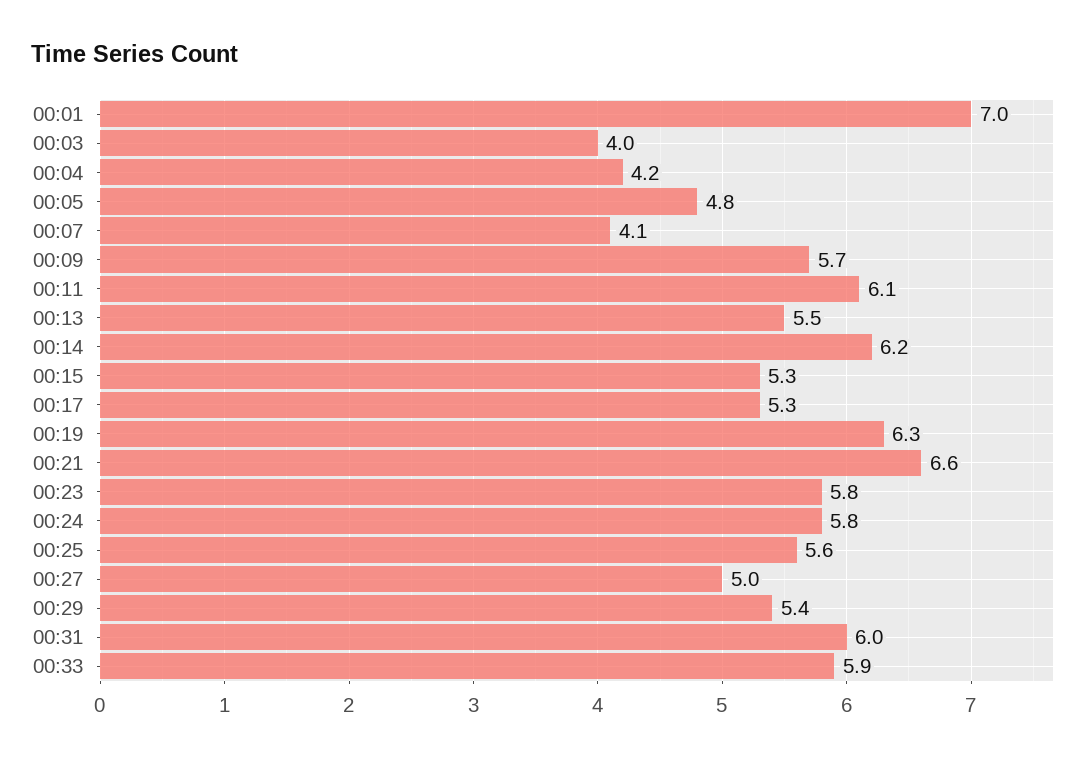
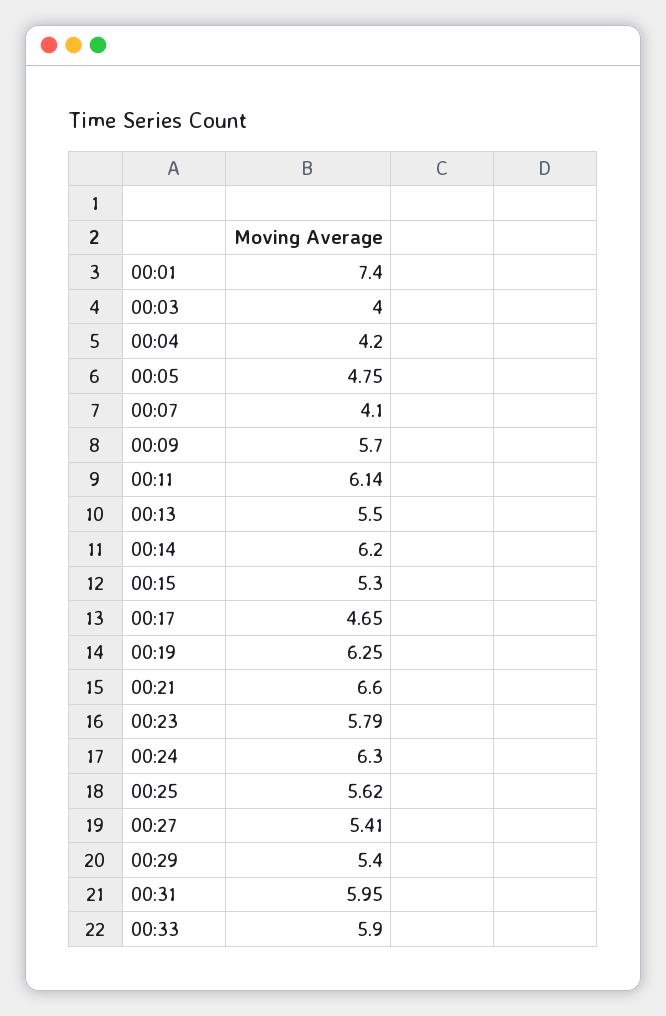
  {
-   "00:01": 7,
+   "00:01": 7.4,
    "00:03": 4,
    "00:04": 4.2,
    "00:05": 4.75,
    "00:07": 4.1,
    "00:09": 5.7,
    "00:11": 6.14,
    "00:13": 5.5,
    "00:14": 6.2,
    "00:15": 5.3,
-   "00:17": 5.3,
+   "00:17": 4.65,
    "00:19": 6.25,
    "00:21": 6.6,
    "00:23": 5.79,
-   "00:24": 5.8,
+   "00:24": 6.3,
    "00:25": 5.62,
-   "00:27": 5,
+   "00:27": 5.41,
    "00:29": 5.4,
    "00:31": 5.95,
    "00:33": 5.9
  }

